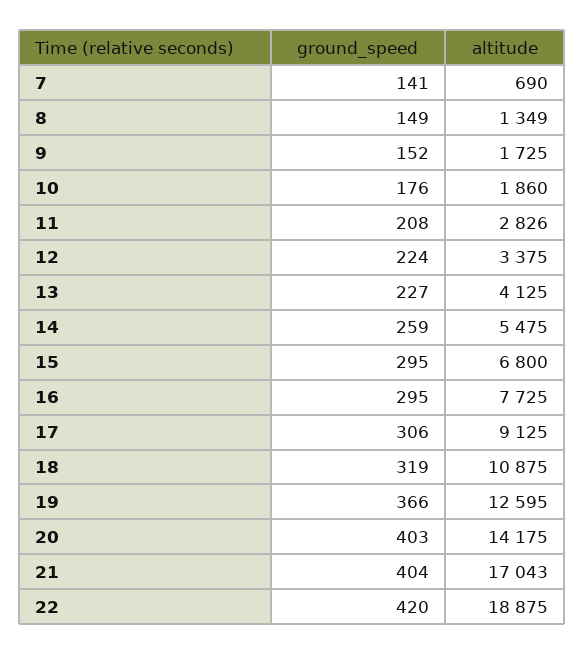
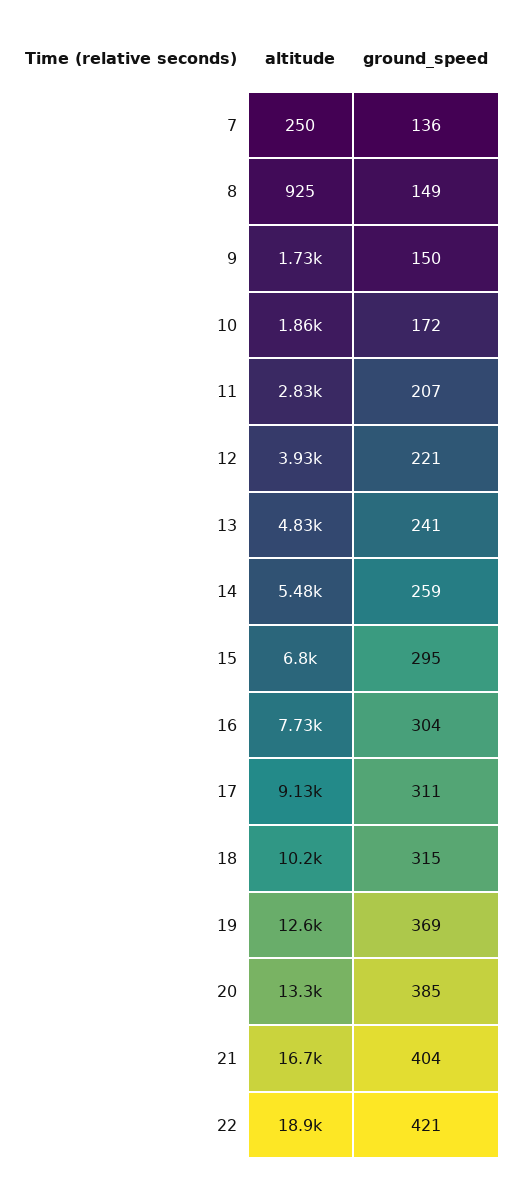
  {
    "ground_speed": {
-     "7": 141,
+     "7": 136,
      "8": 149,
-     "9": 152,
+     "9": 150,
-     "10": 176,
+     "10": 172,
-     "11": 208,
+     "11": 207,
-     "12": 224,
+     "12": 221,
-     "13": 227,
+     "13": 241,
      "14": 259,
      "15": 295,
-     "16": 295,
+     "16": 304,
-     "17": 306,
+     "17": 311,
-     "18": 319,
+     "18": 315,
-     "19": 366,
+     "19": 369,
-     "20": 403,
+     "20": 385,
      "21": 404,
-     "22": 420
+     "22": 421
    },
    "altitude": {
-     "7": 690,
+     "7": 250,
-     "8": 1349,
+     "8": 925,
      "9": 1725,
      "10": 1860,
      "11": 2826,
-     "12": 3375,
+     "12": 3930,
-     "13": 4125,
+     "13": 4830,
      "14": 5475,
      "15": 6800,
      "16": 7725,
      "17": 9125,
-     "18": 10875,
+     "18": 10200,
      "19": 12595,
-     "20": 14175,
+     "20": 13300,
-     "21": 17043,
+     "21": 16700,
      "22": 18875
    }
  }

